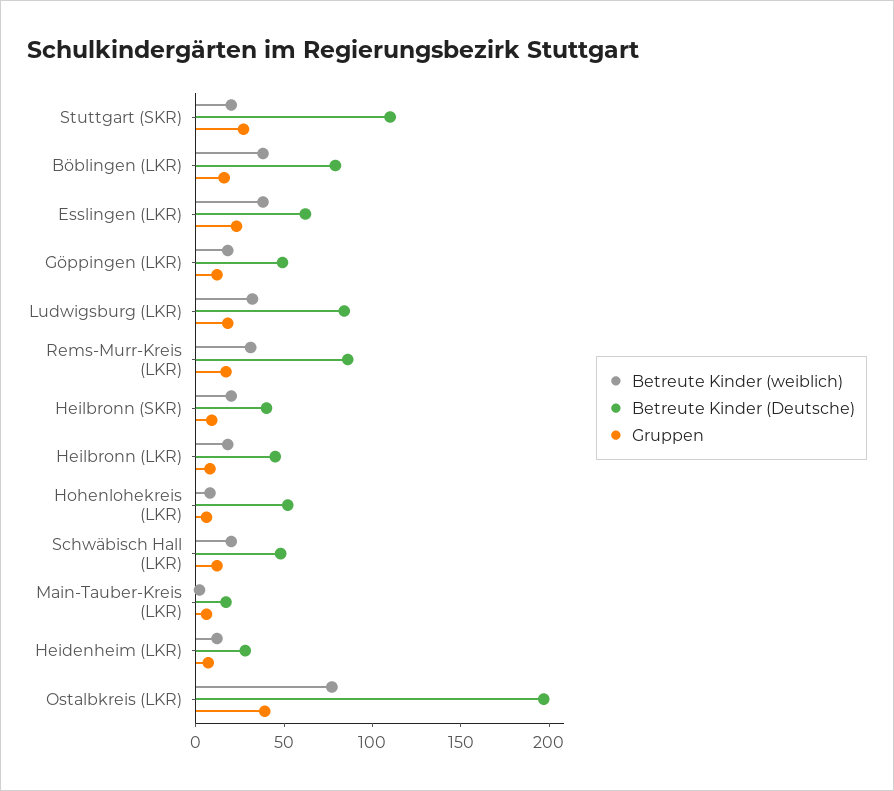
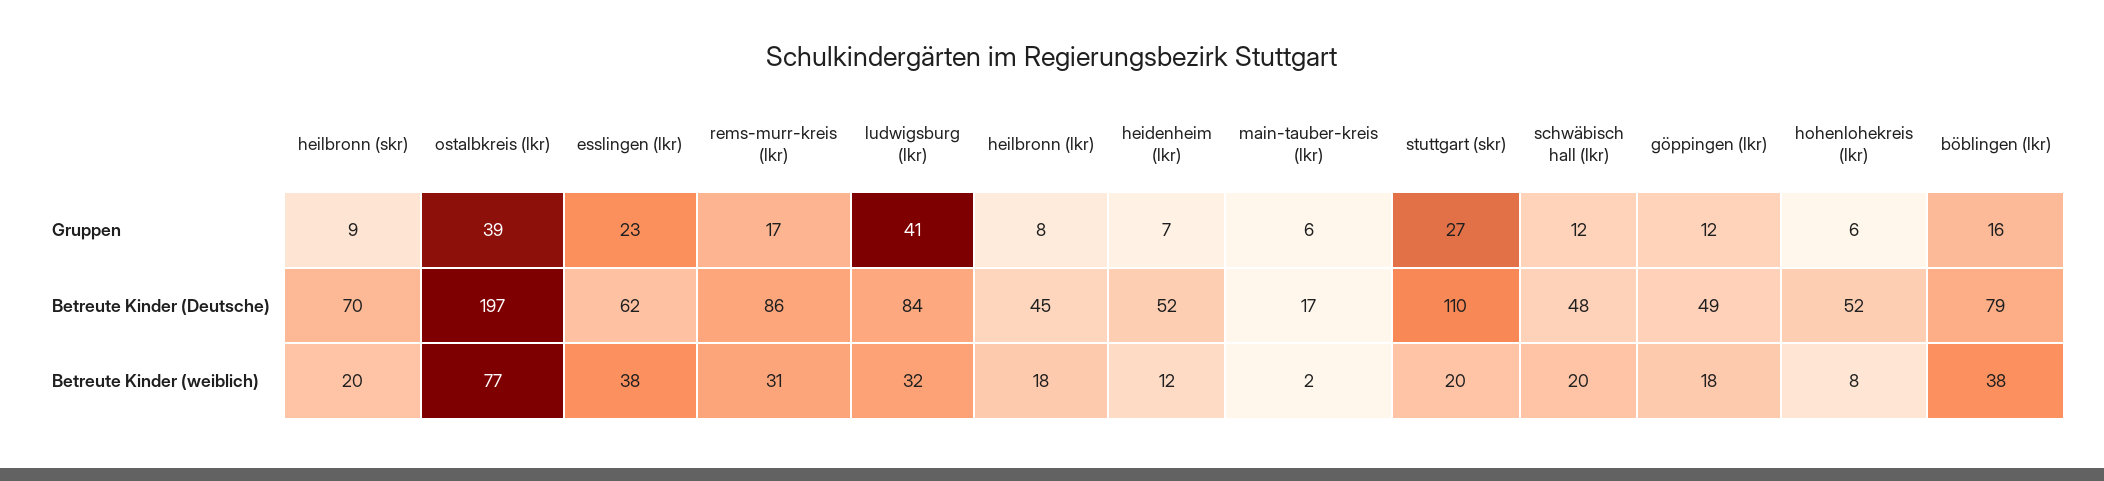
  {
    "Betreute Kinder (weiblich)": {
      "Stuttgart (SKR)": 20,
      "Böblingen (LKR)": 38,
      "Esslingen (LKR)": 38,
      "Göppingen (LKR)": 18,
      "Ludwigsburg (LKR)": 32,
      "Rems-Murr-Kreis (LKR)": 31,
      "Heilbronn (SKR)": 20,
      "Heilbronn (LKR)": 18,
      "Hohenlohekreis (LKR)": 8,
      "Schwäbisch Hall (LKR)": 20,
      "Main-Tauber-Kreis (LKR)": 2,
      "Heidenheim (LKR)": 12,
      "Ostalbkreis (LKR)": 77
    },
    "Betreute Kinder (Deutsche)": {
      "Stuttgart (SKR)": 110,
      "Böblingen (LKR)": 79,
      "Esslingen (LKR)": 62,
      "Göppingen (LKR)": 49,
      "Ludwigsburg (LKR)": 84,
      "Rems-Murr-Kreis (LKR)": 86,
-     "Heilbronn (SKR)": 40,
+     "Heilbronn (SKR)": 70,
      "Heilbronn (LKR)": 45,
      "Hohenlohekreis (LKR)": 52,
      "Schwäbisch Hall (LKR)": 48,
      "Main-Tauber-Kreis (LKR)": 17,
-     "Heidenheim (LKR)": 30,
+     "Heidenheim (LKR)": 52,
      "Ostalbkreis (LKR)": 197
    },
    "Gruppen": {
      "Stuttgart (SKR)": 27,
      "Böblingen (LKR)": 16,
      "Esslingen (LKR)": 23,
      "Göppingen (LKR)": 12,
-     "Ludwigsburg (LKR)": 20,
+     "Ludwigsburg (LKR)": 41,
      "Rems-Murr-Kreis (LKR)": 17,
      "Heilbronn (SKR)": 9,
      "Heilbronn (LKR)": 8,
      "Hohenlohekreis (LKR)": 6,
      "Schwäbisch Hall (LKR)": 12,
      "Main-Tauber-Kreis (LKR)": 6,
      "Heidenheim (LKR)": 7,
      "Ostalbkreis (LKR)": 39
    }
  }

